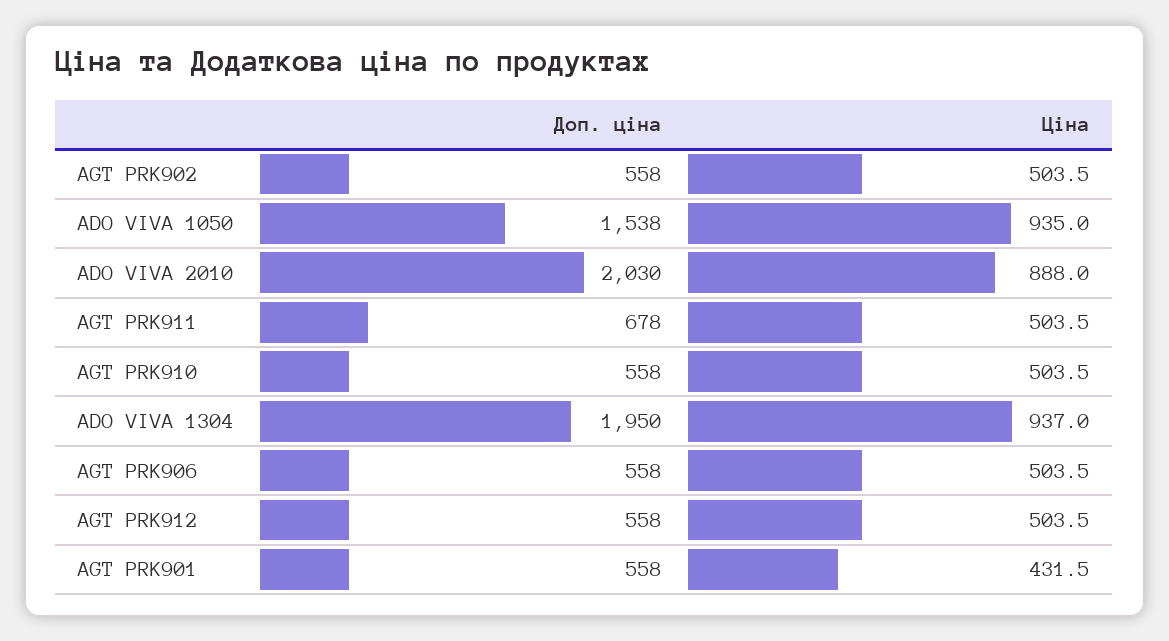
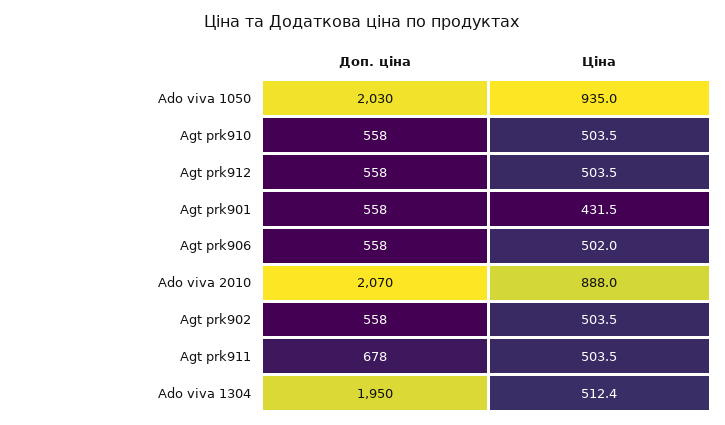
  {
    "Доп. ціна": {
      "AGT PRK902": 558,
-     "ADO VIVA 1050": 1538,
+     "ADO VIVA 1050": 2030,
-     "ADO VIVA 2010": 2030,
+     "ADO VIVA 2010": 2070,
      "AGT PRK911": 678,
      "AGT PRK910": 558,
      "ADO VIVA 1304": 1950,
      "AGT PRK906": 558,
      "AGT PRK912": 558,
      "AGT PRK901": 558
    },
    "Ціна": {
      "AGT PRK902": 503.5,
      "ADO VIVA 1050": 935,
      "ADO VIVA 2010": 888,
      "AGT PRK911": 503.5,
      "AGT PRK910": 503.5,
-     "ADO VIVA 1304": 937,
+     "ADO VIVA 1304": 512.4,
-     "AGT PRK906": 503.5,
+     "AGT PRK906": 502,
      "AGT PRK912": 503.5,
      "AGT PRK901": 431.5
    }
  }

